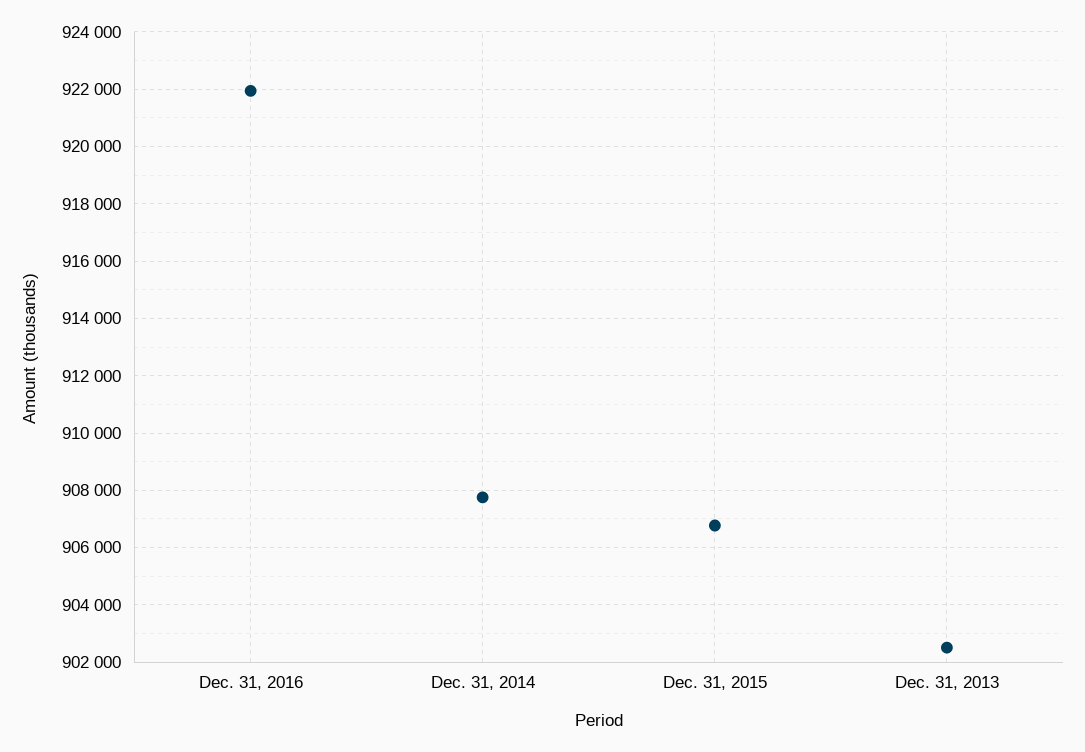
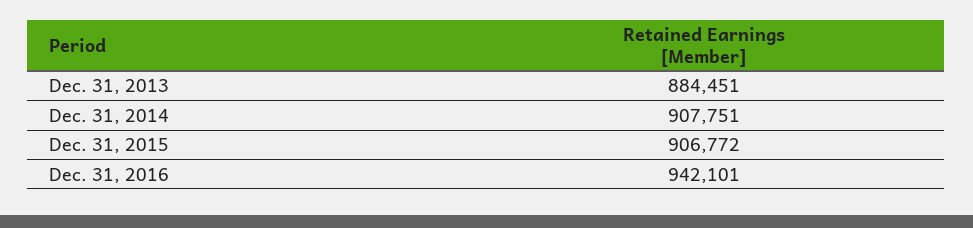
  {
-   "Dec. 31, 2016": 922000,
+   "Dec. 31, 2016": 942101,
    "Dec. 31, 2014": 907751,
    "Dec. 31, 2015": 906772,
-   "Dec. 31, 2013": 902500
+   "Dec. 31, 2013": 884451
  }

